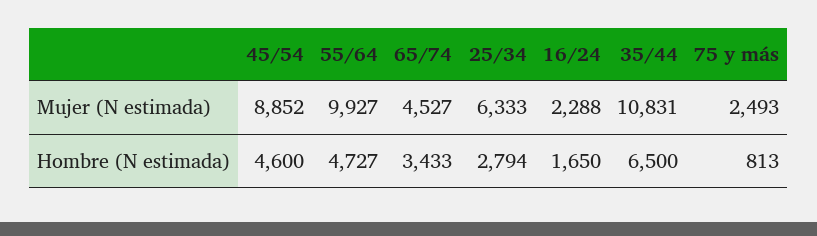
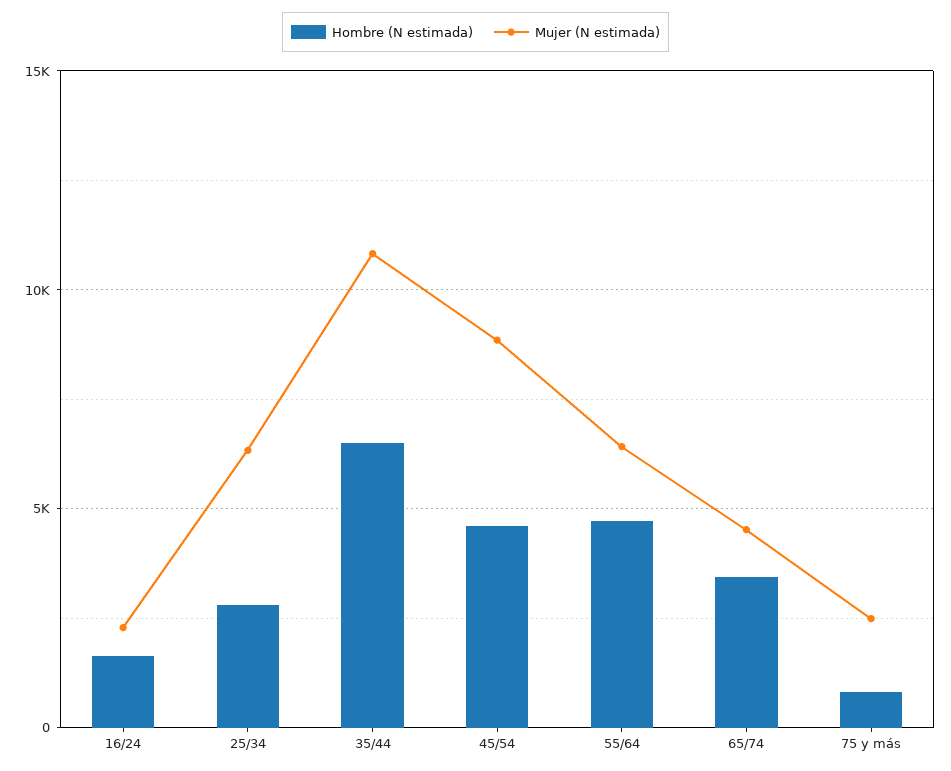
  {
    "Mujer (N estimada)": {
      "45/54": 8852,
-     "55/64": 9927,
+     "55/64": 6500,
      "65/74": 4527,
      "25/34": 6333,
      "16/24": 2288,
      "35/44": 10831,
      "75 y más": 2493
    },
    "Hombre (N estimada)": {
      "45/54": 4600,
      "55/64": 4727,
      "65/74": 3433,
      "25/34": 2794,
      "16/24": 1650,
      "35/44": 6500,
      "75 y más": 813
    }
  }

